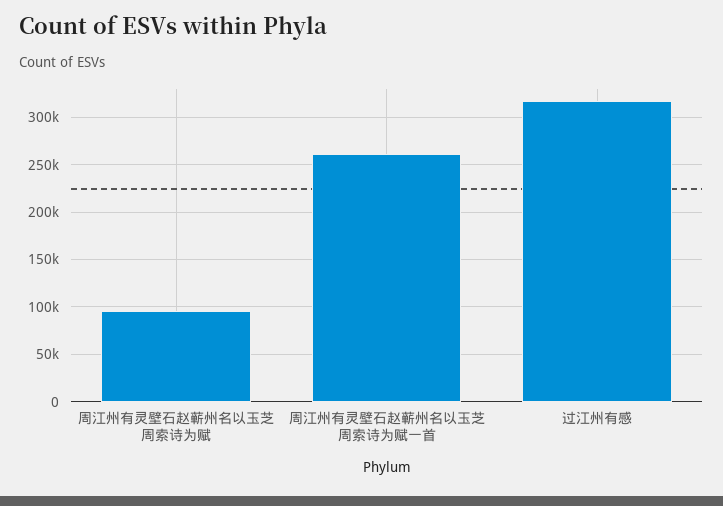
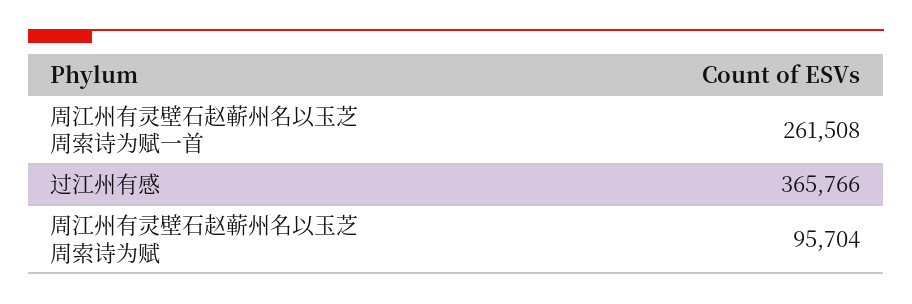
  {
    "周江州有灵壁石赵蕲州名以玉芝周索诗为赋": 95704,
    "周江州有灵壁石赵蕲州名以玉芝周索诗为赋一首": 261508,
-   "过江州有感": 320000
+   "过江州有感": 365766
  }

